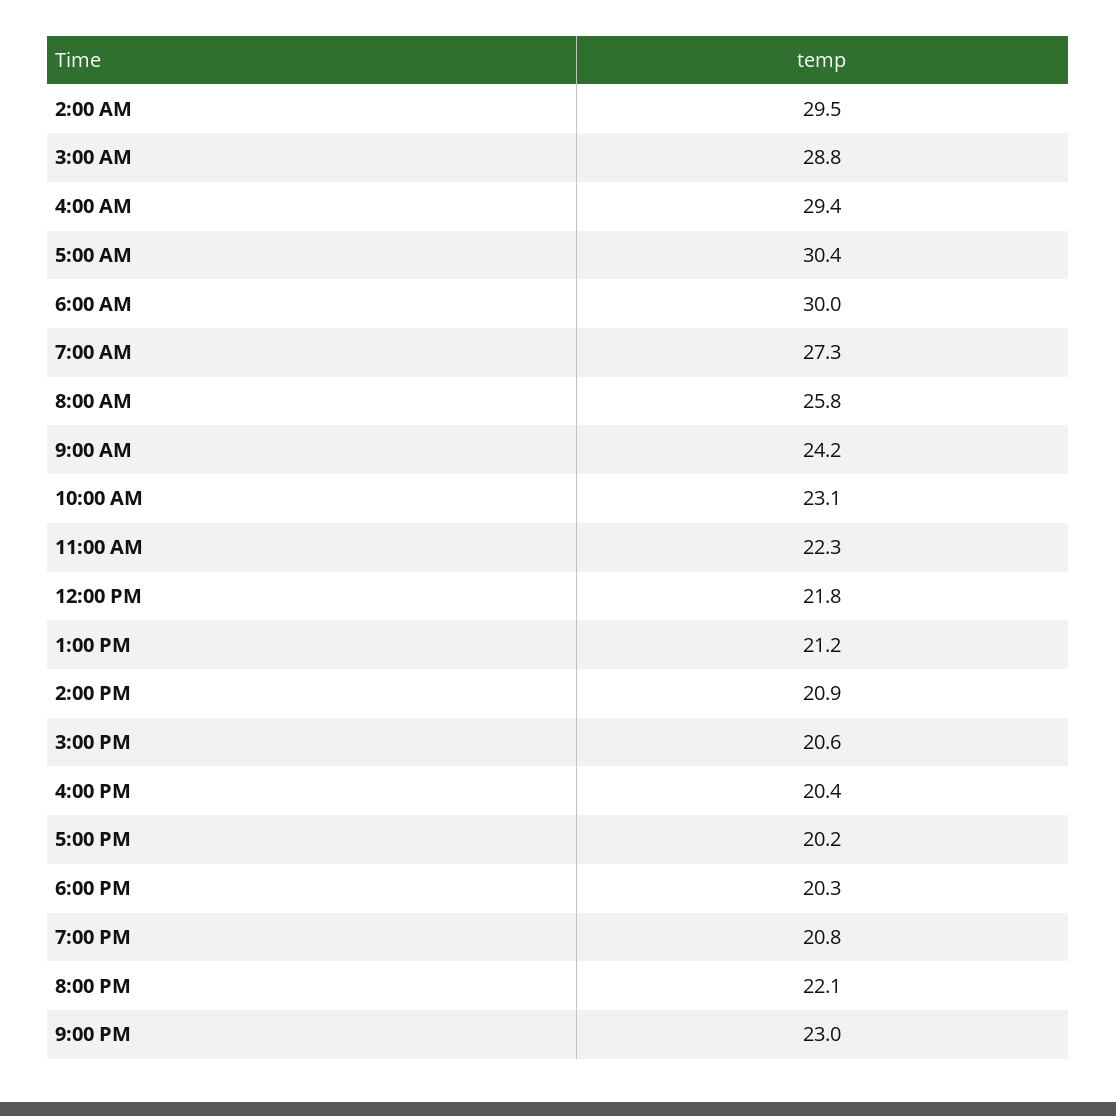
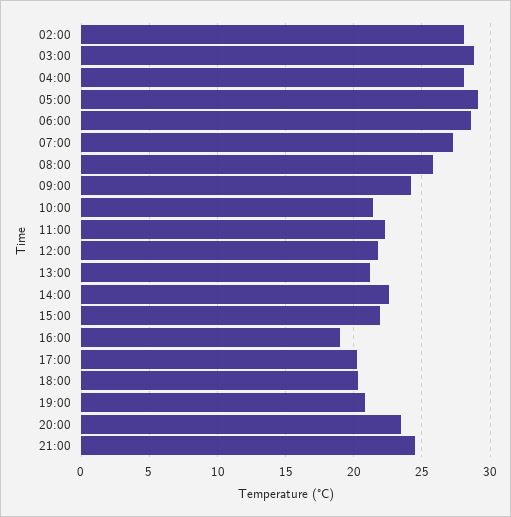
  {
-   "2:00 AM": 29.5,
+   "2:00 AM": 28,
    "3:00 AM": 28.8,
-   "4:00 AM": 29.4,
+   "4:00 AM": 28,
-   "5:00 AM": 30.4,
+   "5:00 AM": 29,
-   "6:00 AM": 30,
+   "6:00 AM": 28.5,
    "7:00 AM": 27.3,
    "8:00 AM": 25.8,
    "9:00 AM": 24.2,
-   "10:00 AM": 23.1,
+   "10:00 AM": 21.5,
    "11:00 AM": 22.3,
    "12:00 PM": 21.8,
    "1:00 PM": 21.2,
-   "2:00 PM": 20.9,
+   "2:00 PM": 22.5,
-   "3:00 PM": 20.6,
+   "3:00 PM": 22,
-   "4:00 PM": 20.4,
+   "4:00 PM": 19,
    "5:00 PM": 20.2,
    "6:00 PM": 20.3,
    "7:00 PM": 20.8,
-   "8:00 PM": 22.1,
+   "8:00 PM": 23.5,
-   "9:00 PM": 23
+   "9:00 PM": 24.5
  }

